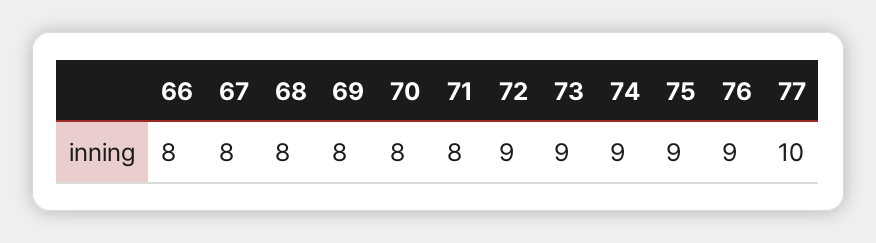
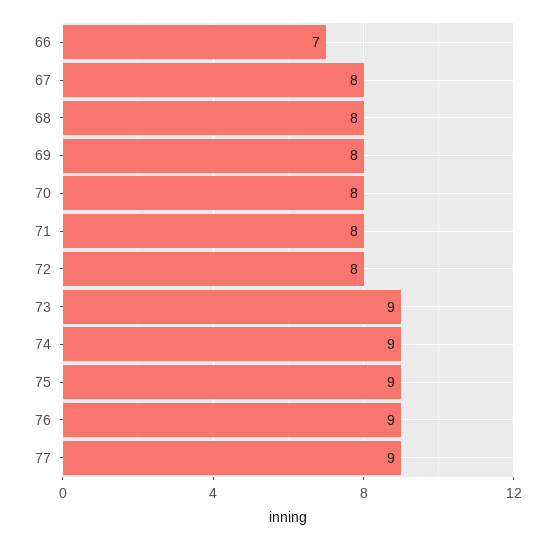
  {
-   "66": 8,
+   "66": 7,
    "67": 8,
    "68": 8,
    "69": 8,
    "70": 8,
    "71": 8,
-   "72": 9,
+   "72": 8,
    "73": 9,
    "74": 9,
    "75": 9,
    "76": 9,
-   "77": 10
+   "77": 9
  }

